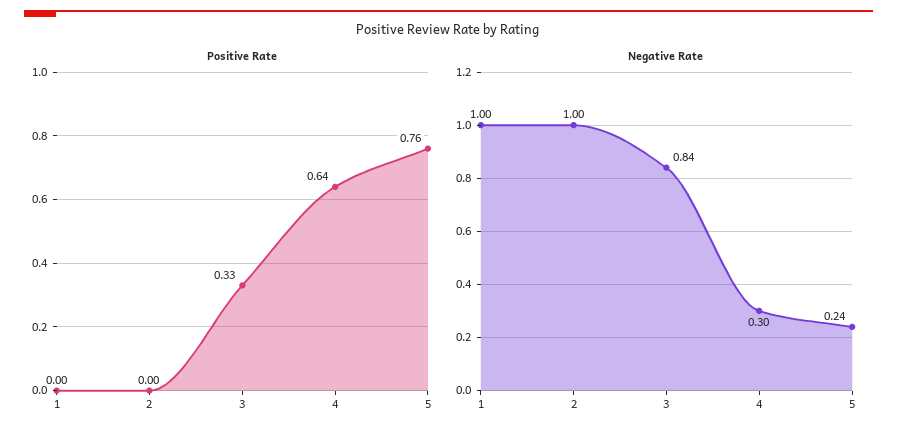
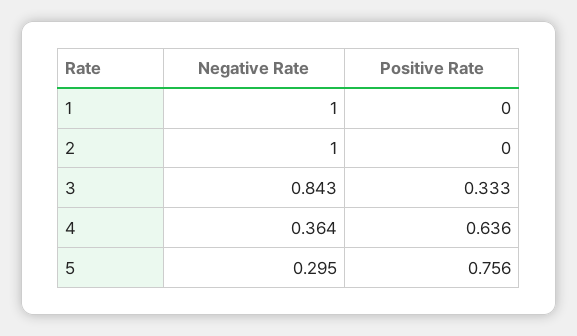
  {
    "Positive Rate": {
      "1": 0,
      "2": 0,
      "3": 0.333,
      "4": 0.636,
      "5": 0.756
    },
    "Negative Rate": {
      "1": 1,
      "2": 1,
      "3": 0.843,
-     "4": 0.3,
+     "4": 0.364,
-     "5": 0.24
+     "5": 0.295
    }
  }

